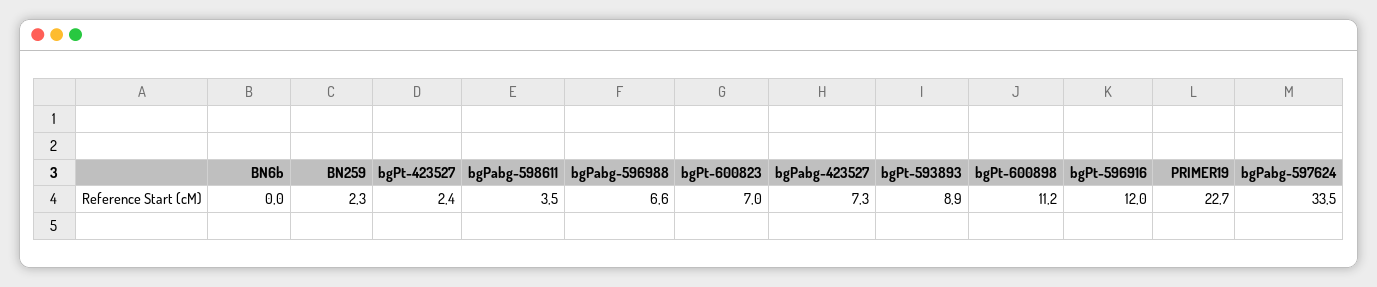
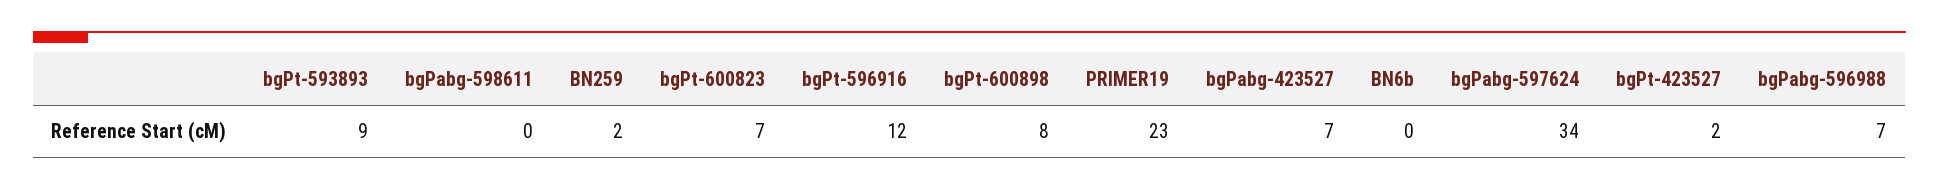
  {
    "BN6b": 0,
    "BN259": 2.3,
    "bgPt-423527": 2.4,
-   "bgPabg-598611": 3.5,
+   "bgPabg-598611": 0,
    "bgPabg-596988": 6.6,
    "bgPt-600823": 7,
    "bgPabg-423527": 7.3,
    "bgPt-593893": 8.9,
-   "bgPt-600898": 11.2,
+   "bgPt-600898": 8,
    "bgPt-596916": 12,
    "PRIMER19": 22.7,
    "bgPabg-597624": 33.5
  }

